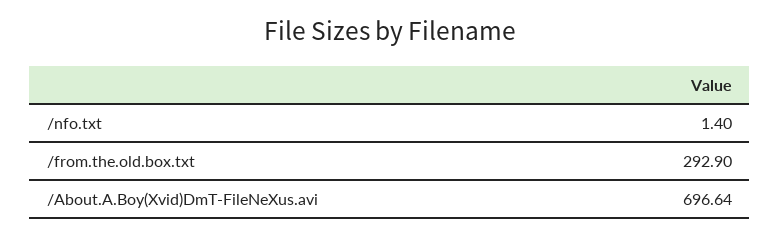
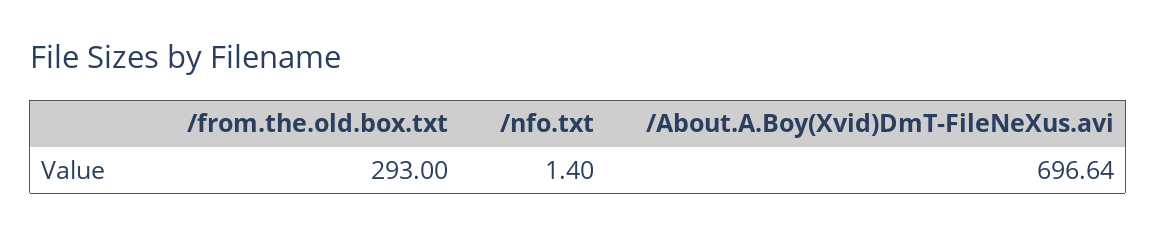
  {
    "/nfo.txt": 1.4,
-   "/from.the.old.box.txt": 292.9,
+   "/from.the.old.box.txt": 293,
    "/About.A.Boy(Xvid)DmT-FileNeXus.avi": 696.64
  }

